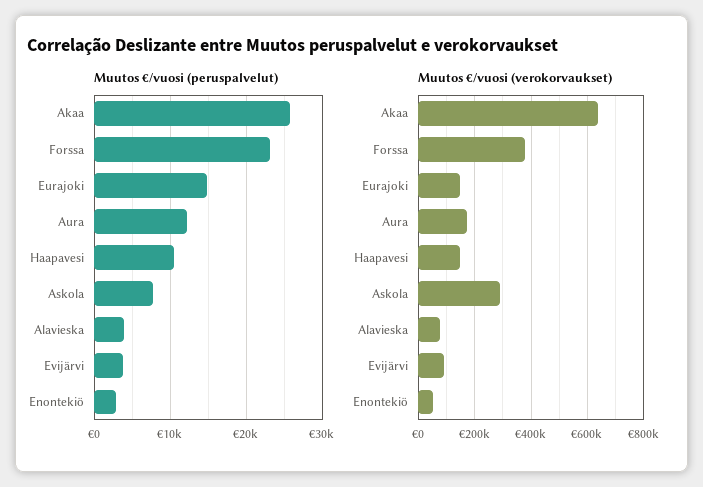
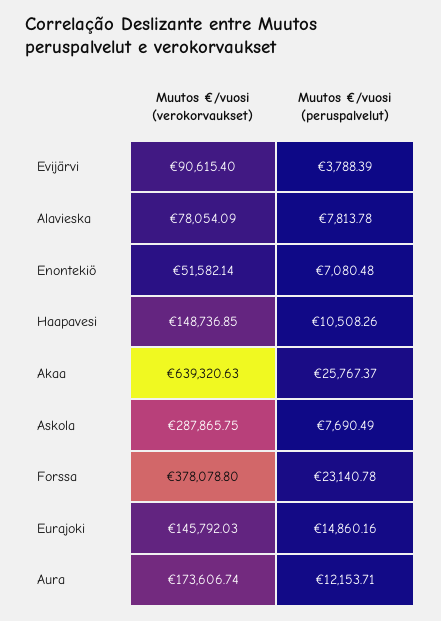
  {
    "Muutos €/vuosi (peruspalvelut)": {
      "Akaa": 25767.37,
      "Forssa": 23140.78,
      "Eurajoki": 14860.16,
      "Aura": 12153.71,
      "Haapavesi": 10508.26,
      "Askola": 7690.49,
-     "Alavieska": 4000,
+     "Alavieska": 7813.78,
      "Evijärvi": 3788.39,
-     "Enontekiö": 3000
+     "Enontekiö": 7080.48
    },
    "Muutos €/vuosi (verokorvaukset)": {
      "Akaa": 639320.63,
      "Forssa": 378078.8,
      "Eurajoki": 145792.03,
      "Aura": 173606.74,
      "Haapavesi": 148736.85,
      "Askola": 287865.75,
      "Alavieska": 78054.09,
      "Evijärvi": 90615.4,
      "Enontekiö": 51582.14
    }
  }

